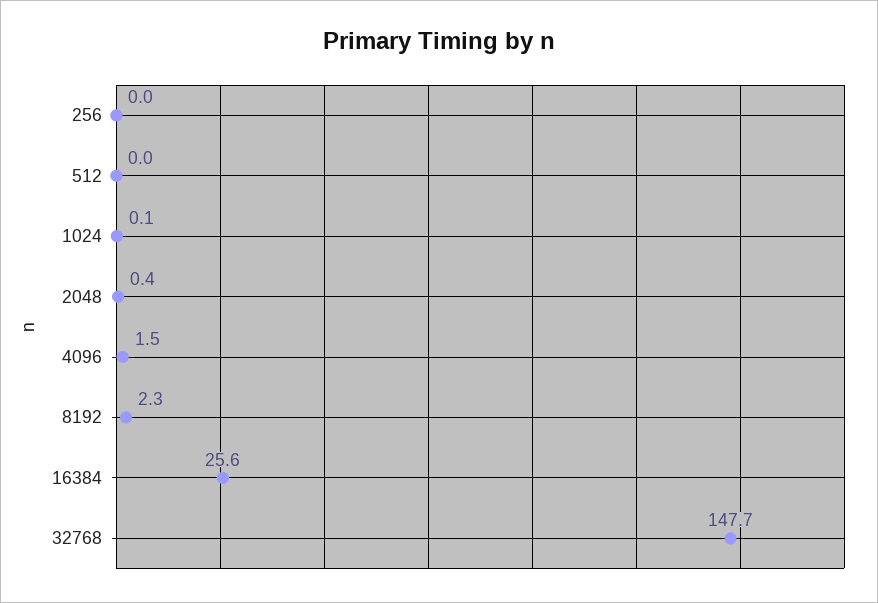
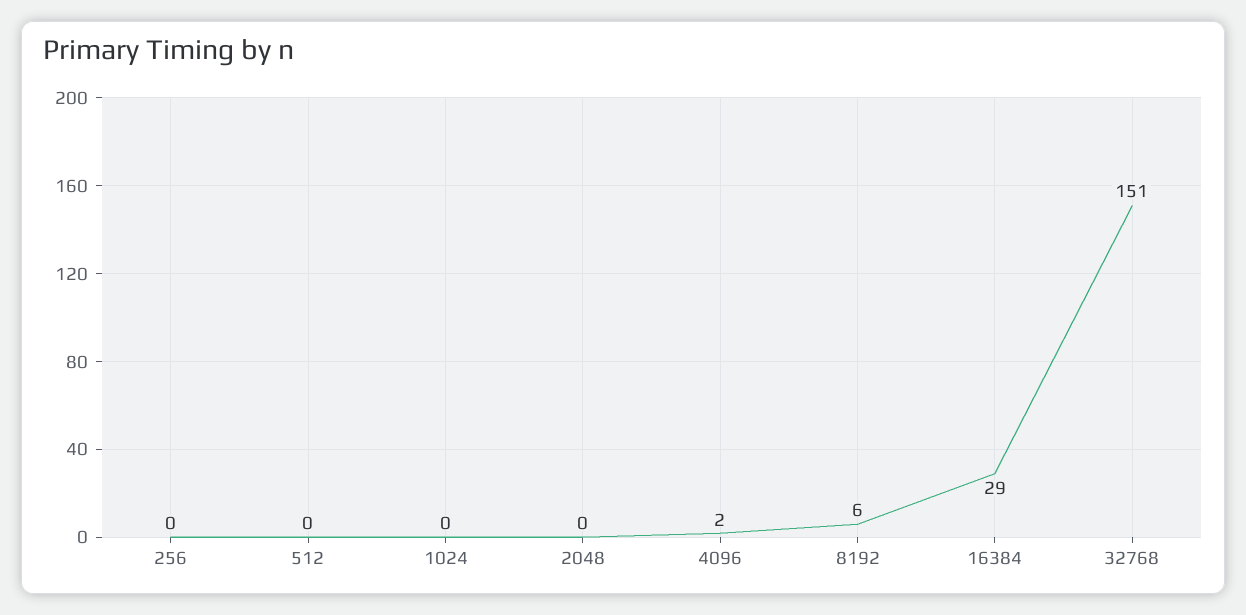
  {
    "256": 0,
    "512": 0,
    "1024": 0.1,
    "2048": 0.4,
    "4096": 1.5,
-   "8192": 2.3,
+   "8192": 6,
-   "16384": 25.6,
+   "16384": 29,
-   "32768": 147.7
+   "32768": 151
  }

